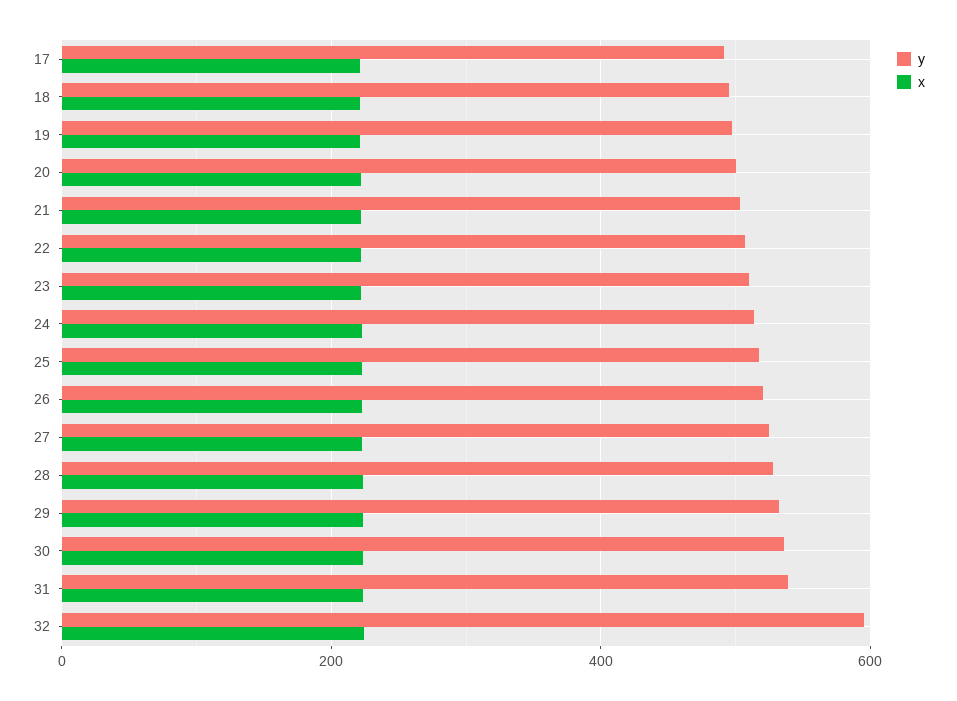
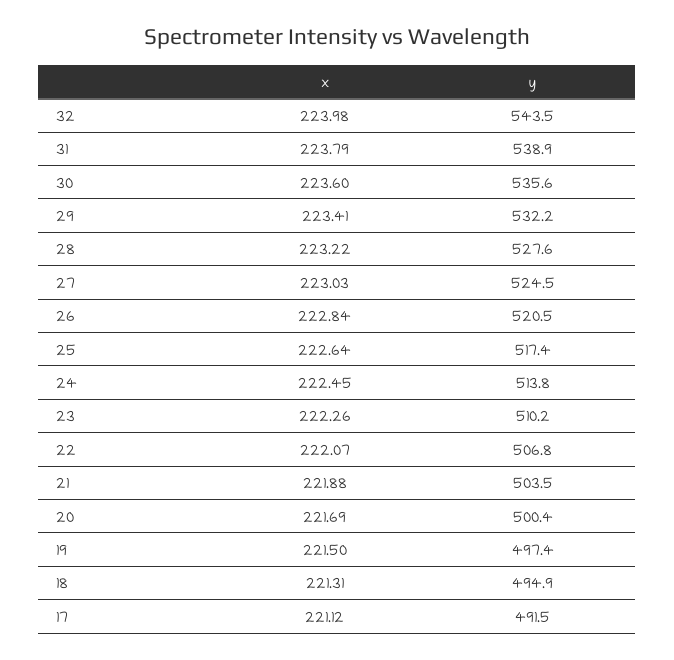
  {
    "y": {
      "17": 491.5,
      "18": 494.9,
      "19": 497.4,
      "20": 500.4,
      "21": 503.5,
      "22": 506.8,
      "23": 510.2,
      "24": 513.8,
      "25": 517.4,
      "26": 520.5,
      "27": 524.5,
      "28": 527.6,
      "29": 532.2,
      "30": 535.6,
      "31": 538.9,
-     "32": 600
+     "32": 543.5
    },
    "x": {
      "17": 221.12,
      "18": 221.31,
      "19": 221.5,
      "20": 221.69,
      "21": 221.88,
      "22": 222.07,
      "23": 222.26,
      "24": 222.45,
      "25": 222.64,
      "26": 222.84,
      "27": 223.03,
      "28": 223.22,
      "29": 223.41,
      "30": 223.6,
      "31": 223.79,
      "32": 223.98
    }
  }

